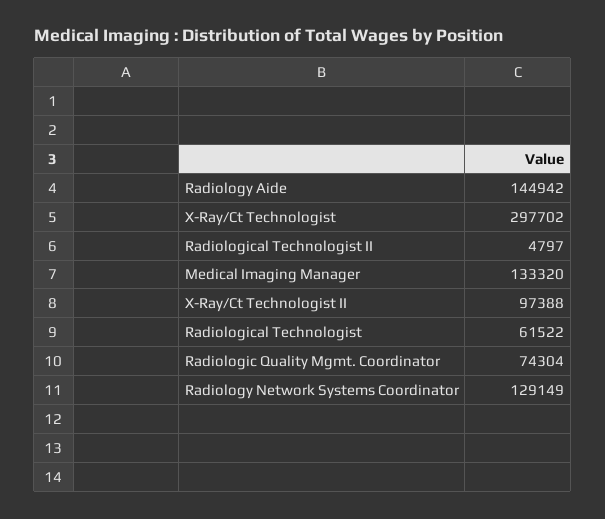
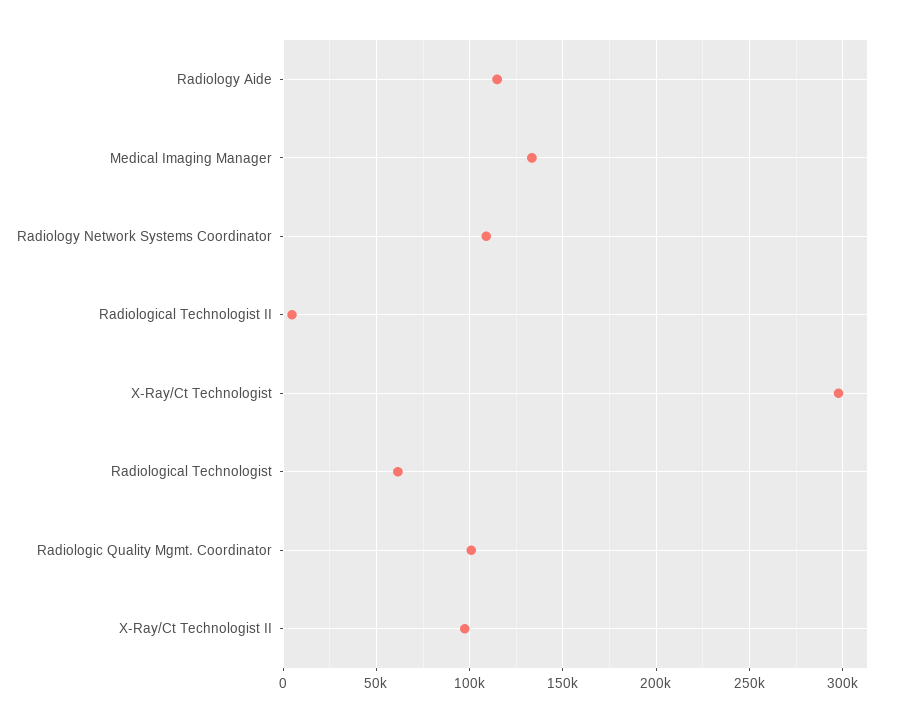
  {
-   "Radiology Aide": 144942,
+   "Radiology Aide": 115000,
    "X-Ray/Ct Technologist": 297702,
    "Radiological Technologist II": 4797,
    "Medical Imaging Manager": 133320,
    "X-Ray/Ct Technologist II": 97388,
    "Radiological Technologist": 61522,
-   "Radiologic Quality Mgmt. Coordinator": 74304,
+   "Radiologic Quality Mgmt. Coordinator": 100000,
-   "Radiology Network Systems Coordinator": 129149
+   "Radiology Network Systems Coordinator": 110000
  }

